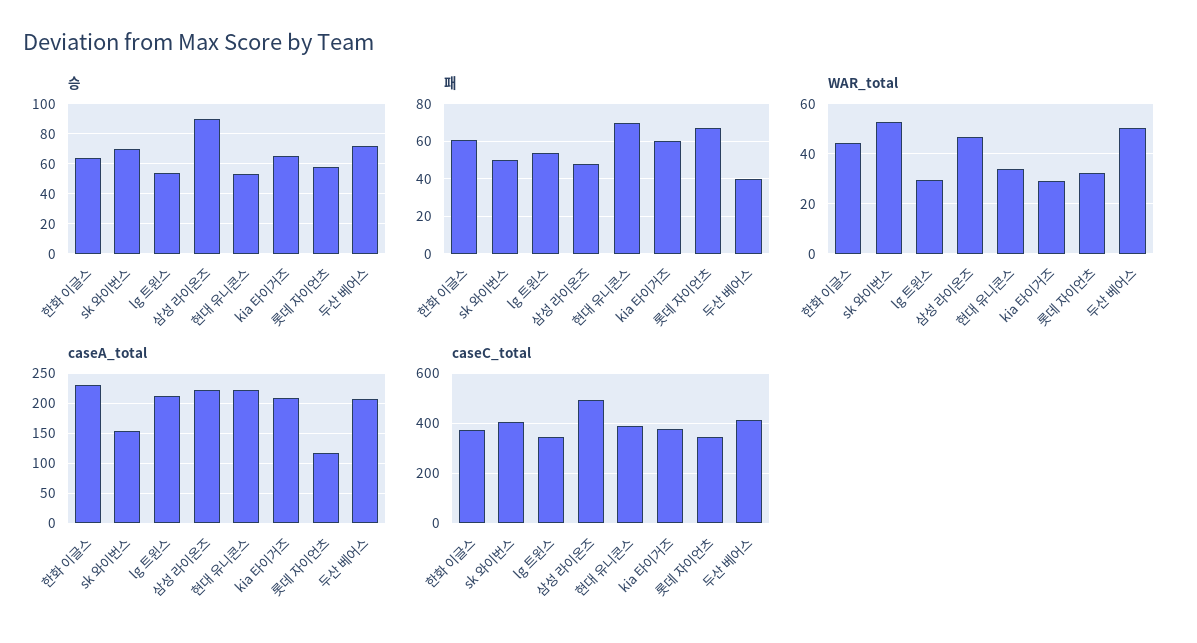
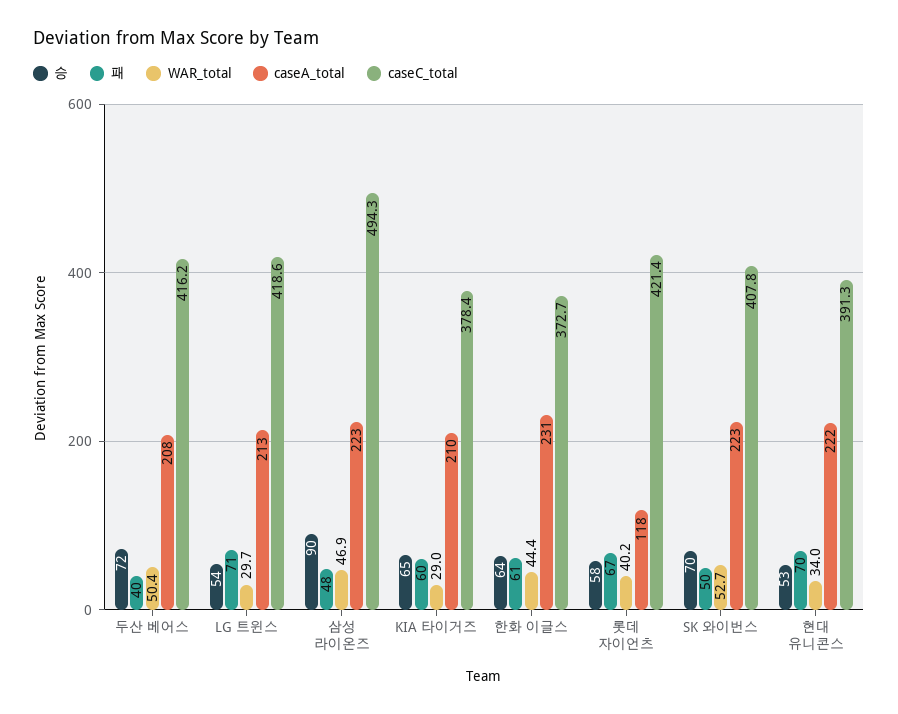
  {
    "승": {
      "한화 이글스": 64,
      "sk 와이번스": 70,
      "lg 트윈스": 54,
      "삼성 라이온즈": 90,
      "현대 유니콘스": 53,
      "kia 타이거즈": 65,
      "롯데 자이언츠": 58,
      "두산 베어스": 72
    },
    "패": {
      "한화 이글스": 61,
      "sk 와이번스": 50,
-     "lg 트윈스": 55,
+     "lg 트윈스": 71,
      "삼성 라이온즈": 48,
      "현대 유니콘스": 70,
      "kia 타이거즈": 60,
      "롯데 자이언츠": 67,
      "두산 베어스": 40
    },
    "WAR_total": {
      "한화 이글스": 44.4,
      "sk 와이번스": 52.7,
      "lg 트윈스": 29.7,
      "삼성 라이온즈": 46.9,
      "현대 유니콘스": 34,
      "kia 타이거즈": 29,
-     "롯데 자이언츠": 32.5,
+     "롯데 자이언츠": 40.2,
      "두산 베어스": 50.4
    },
    "caseA_total": {
      "한화 이글스": 231,
-     "sk 와이번스": 150,
+     "sk 와이번스": 223,
      "lg 트윈스": 213,
      "삼성 라이온즈": 223,
      "현대 유니콘스": 222,
      "kia 타이거즈": 210,
      "롯데 자이언츠": 118,
      "두산 베어스": 208
    },
    "caseC_total": {
      "한화 이글스": 372.7,
      "sk 와이번스": 407.8,
-     "lg 트윈스": 350,
+     "lg 트윈스": 418.6,
      "삼성 라이온즈": 494.3,
      "현대 유니콘스": 391.3,
      "kia 타이거즈": 378.4,
-     "롯데 자이언츠": 350,
+     "롯데 자이언츠": 421.4,
      "두산 베어스": 416.2
    }
  }

